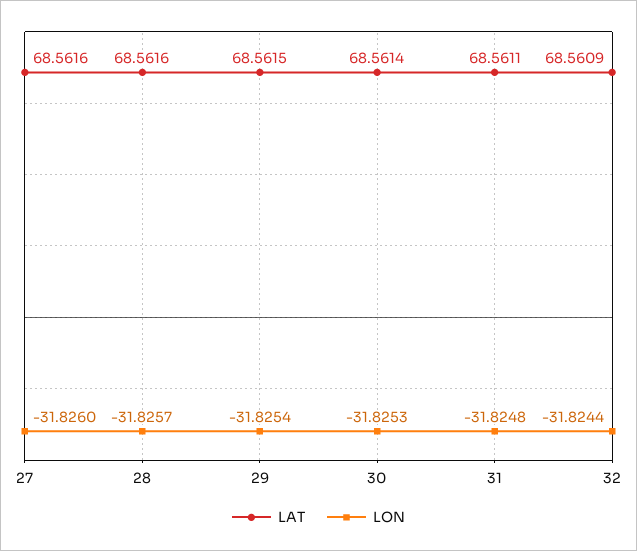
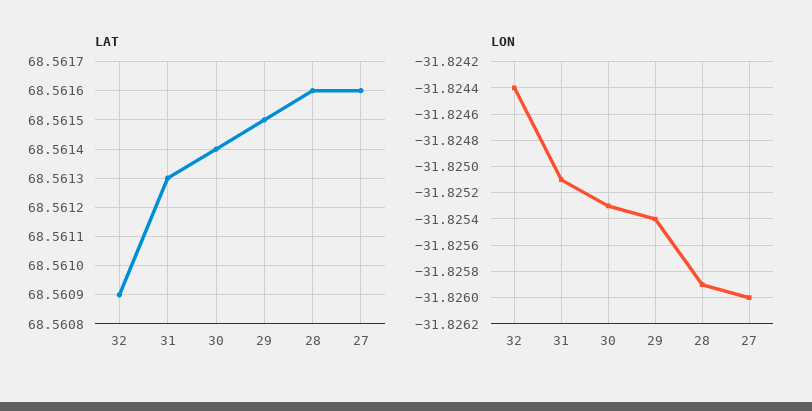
  {
    "LAT": {
      "27": 68.5616,
      "28": 68.5616,
      "29": 68.5615,
      "30": 68.5614,
-     "31": 68.5611,
+     "31": 68.5613,
      "32": 68.5609
    },
    "LON": {
      "27": -31.826,
-     "28": -31.8257,
+     "28": -31.8259,
      "29": -31.8254,
      "30": -31.8253,
-     "31": -31.8248,
+     "31": -31.8251,
      "32": -31.8244
    }
  }

